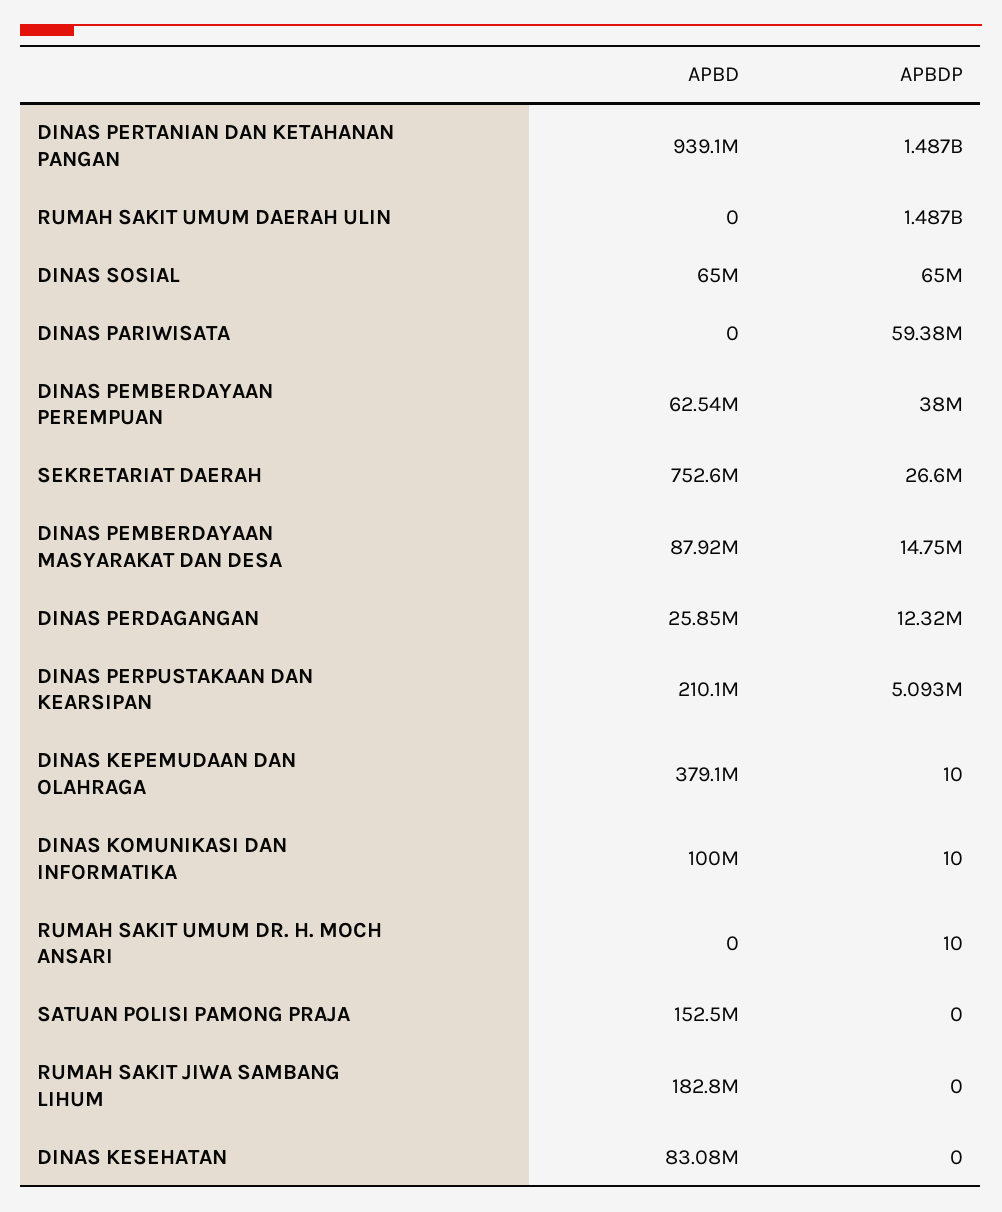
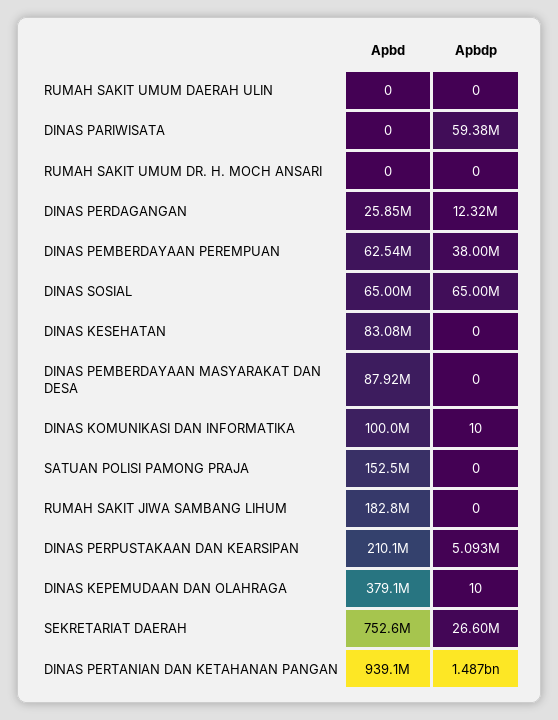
  {
    "APBD": {
      "DINAS PERTANIAN DAN KETAHANAN PANGAN": 939100000,
      "RUMAH SAKIT UMUM DAERAH ULIN": 0,
      "DINAS SOSIAL": 65000000,
      "DINAS PARIWISATA": 0,
      "DINAS PEMBERDAYAAN PEREMPUAN": 62540000,
      "SEKRETARIAT DAERAH": 752600000,
      "DINAS PEMBERDAYAAN MASYARAKAT DAN DESA": 87920000,
      "DINAS PERDAGANGAN": 25850000,
      "DINAS PERPUSTAKAAN DAN KEARSIPAN": 210100000,
      "DINAS KEPEMUDAAN DAN OLAHRAGA": 379100000,
      "DINAS KOMUNIKASI DAN INFORMATIKA": 100000000,
      "RUMAH SAKIT UMUM DR. H. MOCH ANSARI": 0,
      "SATUAN POLISI PAMONG PRAJA": 152500000,
      "RUMAH SAKIT JIWA SAMBANG LIHUM": 182800000,
      "DINAS KESEHATAN": 83080000
    },
    "APBDP": {
      "DINAS PERTANIAN DAN KETAHANAN PANGAN": 1487000000,
-     "RUMAH SAKIT UMUM DAERAH ULIN": 1487000000,
+     "RUMAH SAKIT UMUM DAERAH ULIN": 0,
      "DINAS SOSIAL": 65000000,
      "DINAS PARIWISATA": 59380000,
      "DINAS PEMBERDAYAAN PEREMPUAN": 38000000,
      "SEKRETARIAT DAERAH": 26600000,
-     "DINAS PEMBERDAYAAN MASYARAKAT DAN DESA": 14750000,
+     "DINAS PEMBERDAYAAN MASYARAKAT DAN DESA": 0,
      "DINAS PERDAGANGAN": 12320000,
      "DINAS PERPUSTAKAAN DAN KEARSIPAN": 5093000,
      "DINAS KEPEMUDAAN DAN OLAHRAGA": 10,
      "DINAS KOMUNIKASI DAN INFORMATIKA": 10,
-     "RUMAH SAKIT UMUM DR. H. MOCH ANSARI": 10,
+     "RUMAH SAKIT UMUM DR. H. MOCH ANSARI": 0,
      "SATUAN POLISI PAMONG PRAJA": 0,
      "RUMAH SAKIT JIWA SAMBANG LIHUM": 0,
      "DINAS KESEHATAN": 0
    }
  }

